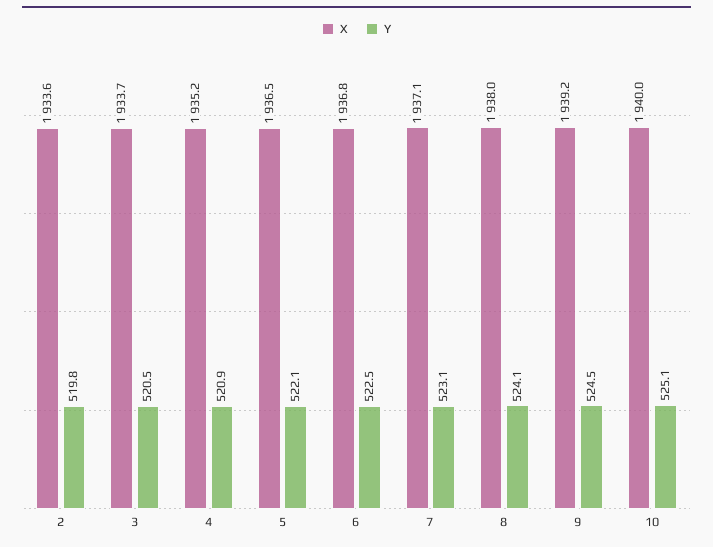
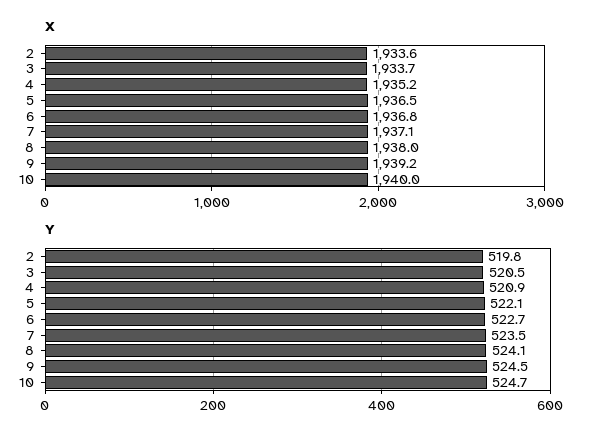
  {
    "X": {
      "2": 1933.6,
      "3": 1933.7,
      "4": 1935.2,
      "5": 1936.5,
      "6": 1936.8,
      "7": 1937.1,
      "8": 1938,
      "9": 1939.2,
      "10": 1940
    },
    "Y": {
      "2": 519.8,
      "3": 520.5,
      "4": 520.9,
      "5": 522.1,
-     "6": 522.5,
+     "6": 522.7,
-     "7": 523.1,
+     "7": 523.5,
      "8": 524.1,
      "9": 524.5,
-     "10": 525.1
+     "10": 524.7
    }
  }

